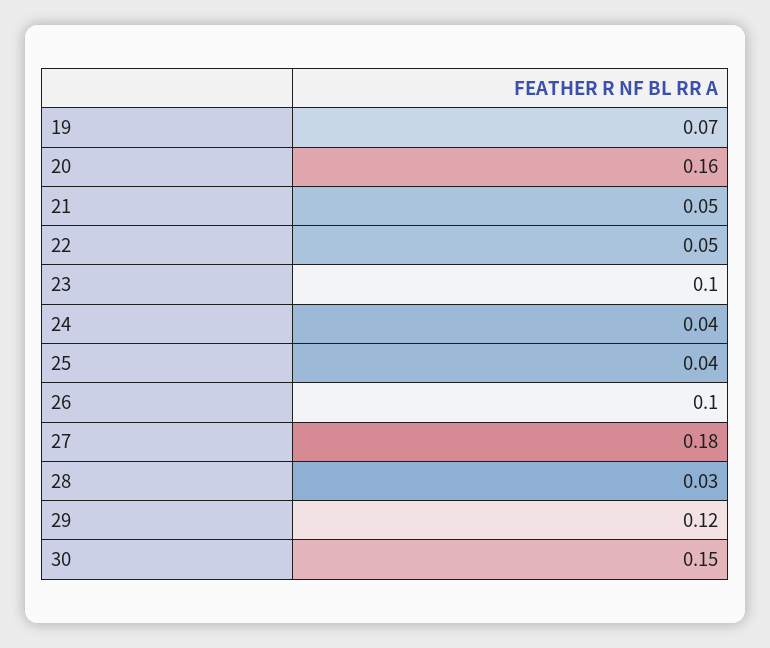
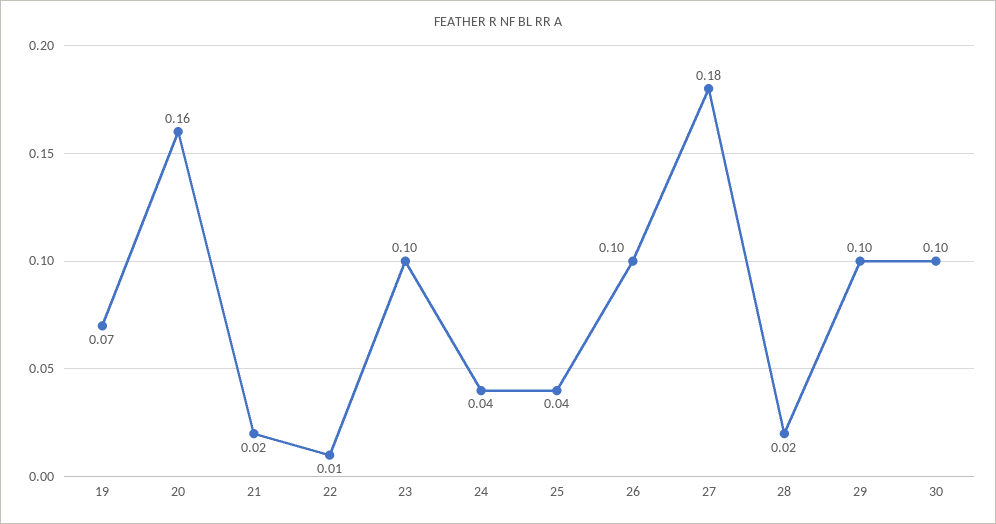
  {
    "19": 0.07,
    "20": 0.16,
-   "21": 0.05,
+   "21": 0.02,
-   "22": 0.05,
+   "22": 0.01,
    "23": 0.1,
    "24": 0.04,
    "25": 0.04,
    "26": 0.1,
    "27": 0.18,
-   "28": 0.03,
+   "28": 0.02,
-   "29": 0.12,
+   "29": 0.1,
-   "30": 0.15
+   "30": 0.1
  }

